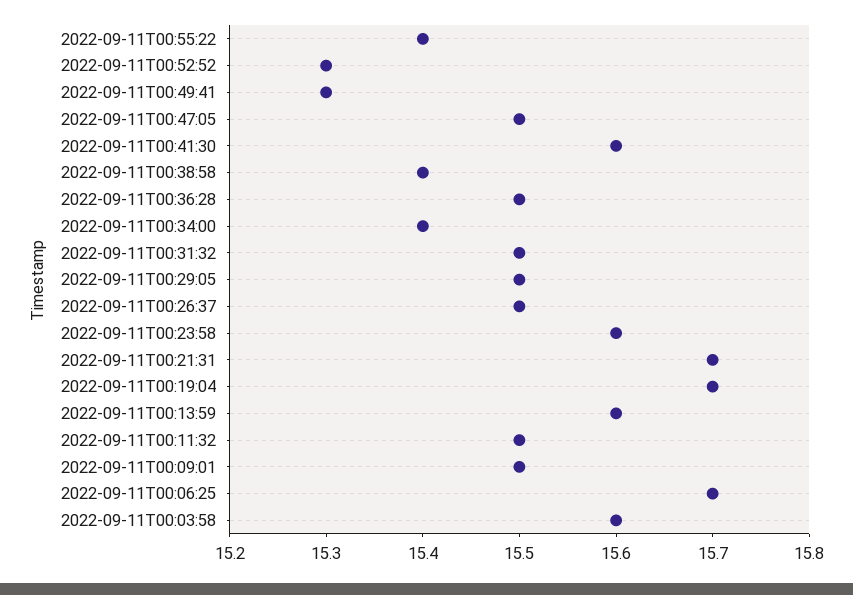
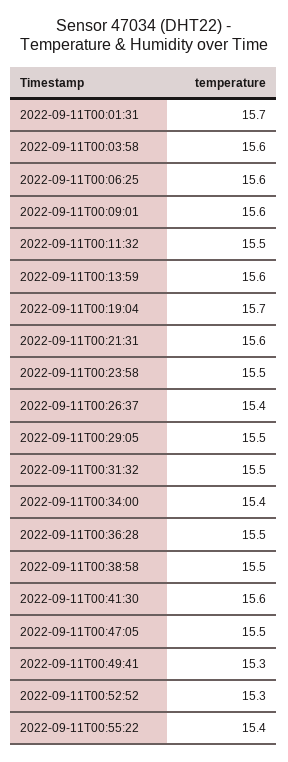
  {
    "2022-09-11T00:55:22": 15.4,
    "2022-09-11T00:52:52": 15.3,
    "2022-09-11T00:49:41": 15.3,
    "2022-09-11T00:47:05": 15.5,
    "2022-09-11T00:41:30": 15.6,
-   "2022-09-11T00:38:58": 15.4,
+   "2022-09-11T00:38:58": 15.5,
    "2022-09-11T00:36:28": 15.5,
    "2022-09-11T00:34:00": 15.4,
    "2022-09-11T00:31:32": 15.5,
    "2022-09-11T00:29:05": 15.5,
-   "2022-09-11T00:26:37": 15.5,
+   "2022-09-11T00:26:37": 15.4,
-   "2022-09-11T00:23:58": 15.6,
+   "2022-09-11T00:23:58": 15.5,
-   "2022-09-11T00:21:31": 15.7,
+   "2022-09-11T00:21:31": 15.6,
    "2022-09-11T00:19:04": 15.7,
    "2022-09-11T00:13:59": 15.6,
    "2022-09-11T00:11:32": 15.5,
-   "2022-09-11T00:09:01": 15.5,
+   "2022-09-11T00:09:01": 15.6,
-   "2022-09-11T00:06:25": 15.7,
+   "2022-09-11T00:06:25": 15.6,
-   "2022-09-11T00:03:58": 15.6
+   "2022-09-11T00:03:58": 15.6,
+   "2022-09-11T00:01:31": 15.7
  }

